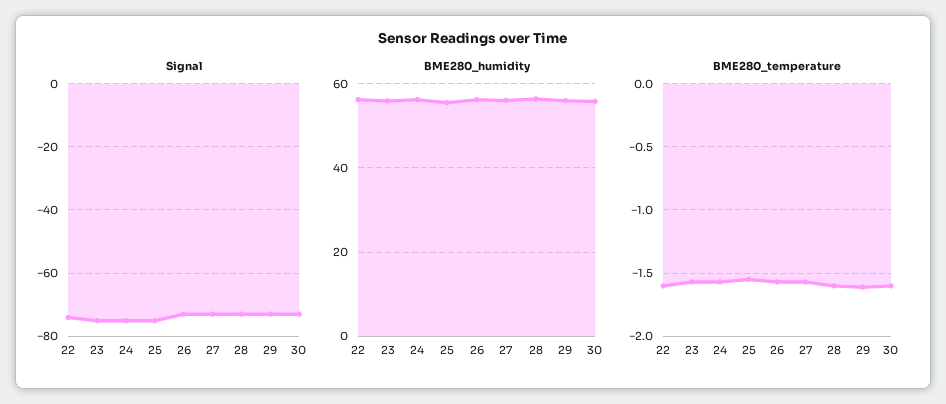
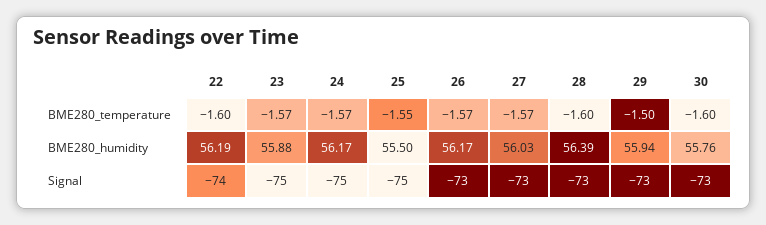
  {
    "Signal": {
      "22": -74,
      "23": -75,
      "24": -75,
      "25": -75,
      "26": -73,
      "27": -73,
      "28": -73,
      "29": -73,
      "30": -73
    },
    "BME280_humidity": {
      "22": 56.19,
      "23": 55.88,
      "24": 56.17,
      "25": 55.5,
      "26": 56.17,
      "27": 56.03,
      "28": 56.39,
      "29": 55.94,
      "30": 55.76
    },
    "BME280_temperature": {
      "22": -1.6,
      "23": -1.57,
      "24": -1.57,
      "25": -1.55,
      "26": -1.57,
      "27": -1.57,
      "28": -1.6,
-     "29": -1.6,
+     "29": -1.5,
      "30": -1.6
    }
  }

